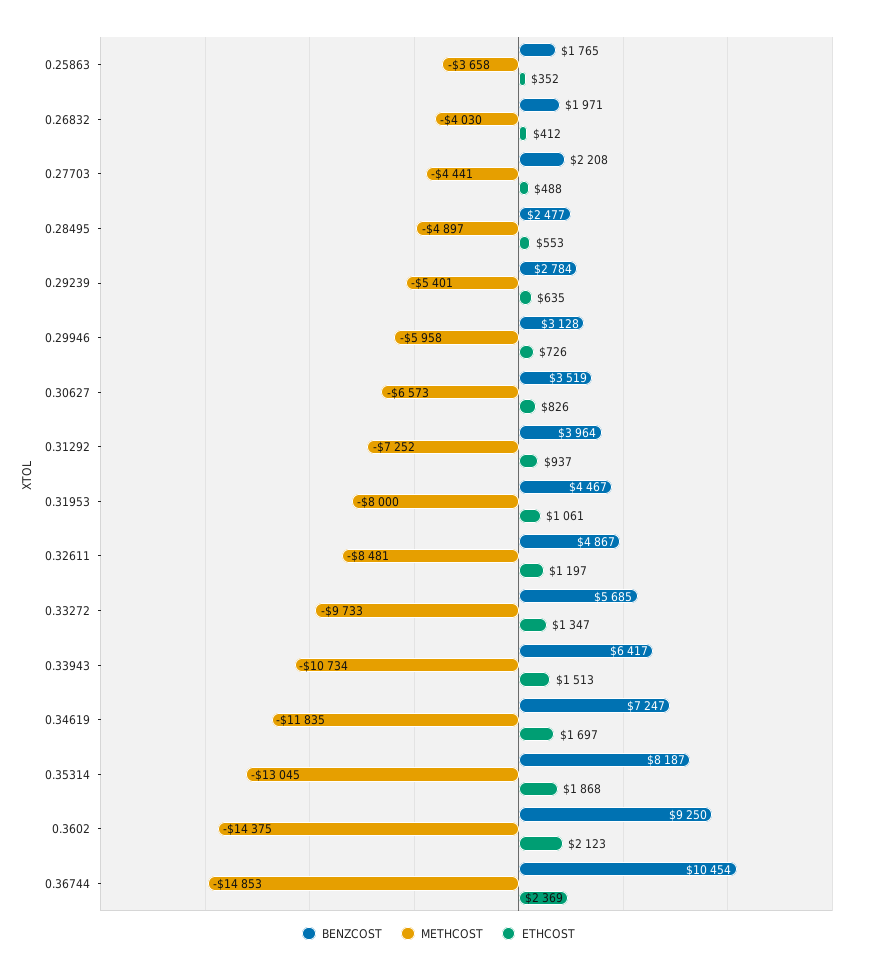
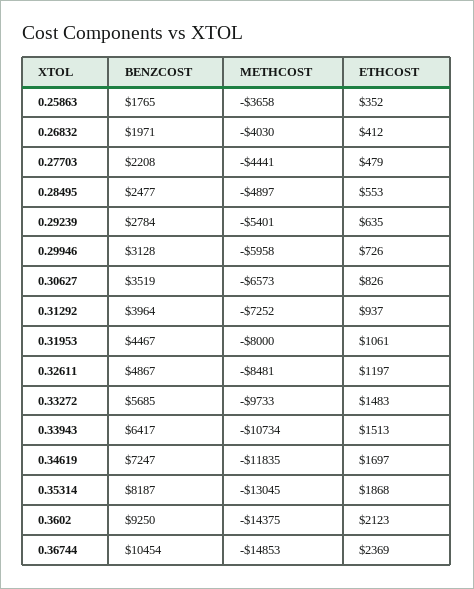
  {
    "BENZCOST": {
      "0.25863": 1765,
      "0.26832": 1971,
      "0.27703": 2208,
      "0.28495": 2477,
      "0.29239": 2784,
      "0.29946": 3128,
      "0.30627": 3519,
      "0.31292": 3964,
      "0.31953": 4467,
      "0.32611": 4867,
      "0.33272": 5685,
      "0.33943": 6417,
      "0.34619": 7247,
      "0.35314": 8187,
      "0.3602": 9250,
      "0.36744": 10454
    },
    "METHCOST": {
      "0.25863": -3658,
      "0.26832": -4030,
      "0.27703": -4441,
      "0.28495": -4897,
      "0.29239": -5401,
      "0.29946": -5958,
      "0.30627": -6573,
      "0.31292": -7252,
      "0.31953": -8000,
      "0.32611": -8481,
      "0.33272": -9733,
      "0.33943": -10734,
      "0.34619": -11835,
      "0.35314": -13045,
      "0.3602": -14375,
      "0.36744": -14853
    },
    "ETHCOST": {
      "0.25863": 352,
      "0.26832": 412,
-     "0.27703": 488,
+     "0.27703": 479,
      "0.28495": 553,
      "0.29239": 635,
      "0.29946": 726,
      "0.30627": 826,
      "0.31292": 937,
      "0.31953": 1061,
      "0.32611": 1197,
-     "0.33272": 1347,
+     "0.33272": 1483,
      "0.33943": 1513,
      "0.34619": 1697,
      "0.35314": 1868,
      "0.3602": 2123,
      "0.36744": 2369
    }
  }

